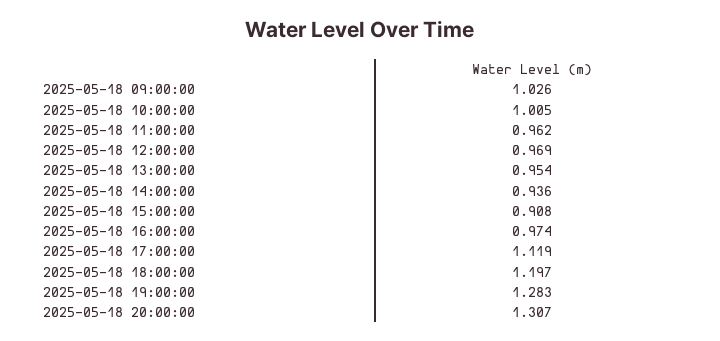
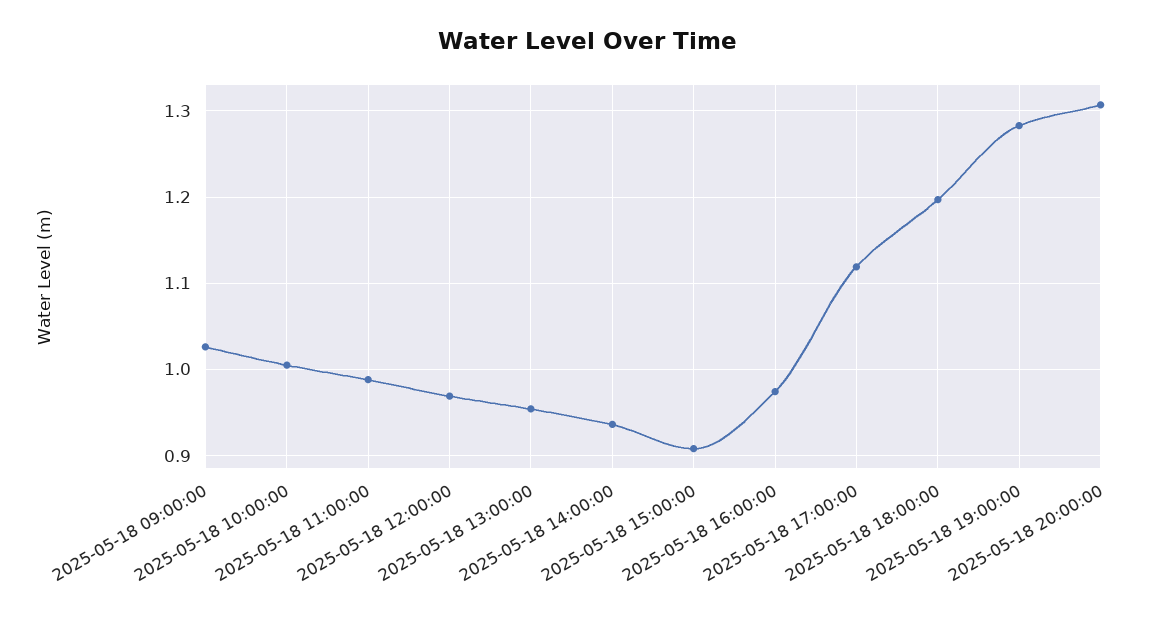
  {
    "2025-05-18 09:00:00": 1.026,
    "2025-05-18 10:00:00": 1.005,
-   "2025-05-18 11:00:00": 0.962,
+   "2025-05-18 11:00:00": 0.99,
    "2025-05-18 12:00:00": 0.969,
    "2025-05-18 13:00:00": 0.954,
    "2025-05-18 14:00:00": 0.936,
    "2025-05-18 15:00:00": 0.908,
    "2025-05-18 16:00:00": 0.974,
    "2025-05-18 17:00:00": 1.119,
    "2025-05-18 18:00:00": 1.197,
    "2025-05-18 19:00:00": 1.283,
    "2025-05-18 20:00:00": 1.307
  }

